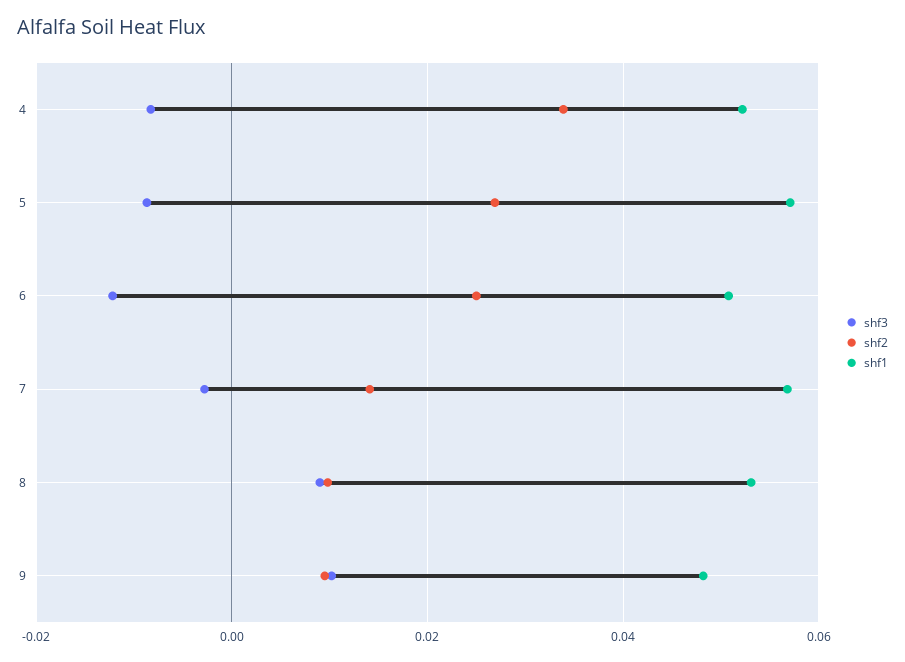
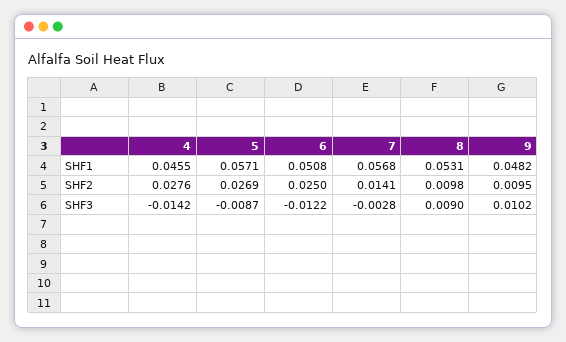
  {
    "shf3": {
-     "4": -0.008,
+     "4": -0.0142,
      "5": -0.0087,
      "6": -0.0122,
      "7": -0.0028,
      "8": 0.009,
      "9": 0.0102
    },
    "shf2": {
-     "4": 0.034,
+     "4": 0.0276,
      "5": 0.0269,
      "6": 0.025,
      "7": 0.0141,
      "8": 0.0098,
      "9": 0.0095
    },
    "shf1": {
-     "4": 0.052,
+     "4": 0.0455,
      "5": 0.0571,
      "6": 0.0508,
      "7": 0.0568,
      "8": 0.0531,
      "9": 0.0482
    }
  }

